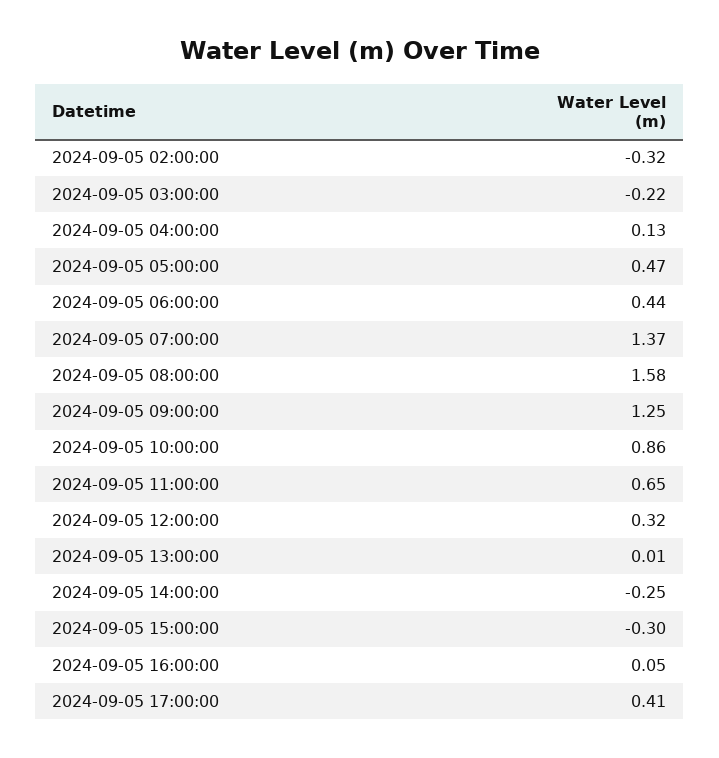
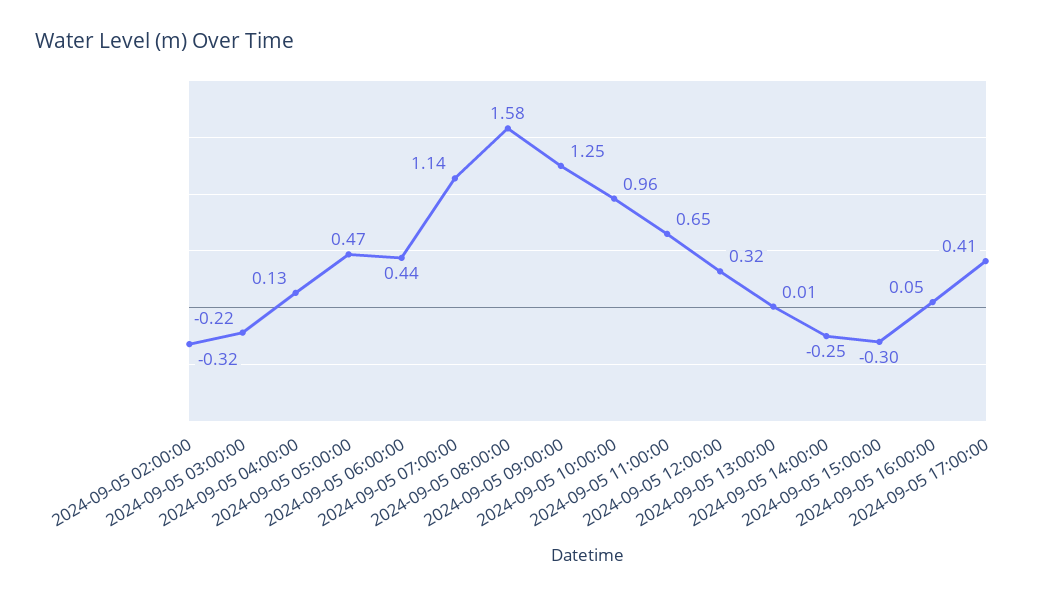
  {
    "2024-09-05 02:00:00": -0.32,
    "2024-09-05 03:00:00": -0.22,
    "2024-09-05 04:00:00": 0.13,
    "2024-09-05 05:00:00": 0.47,
    "2024-09-05 06:00:00": 0.44,
-   "2024-09-05 07:00:00": 1.37,
+   "2024-09-05 07:00:00": 1.14,
    "2024-09-05 08:00:00": 1.58,
    "2024-09-05 09:00:00": 1.25,
-   "2024-09-05 10:00:00": 0.86,
+   "2024-09-05 10:00:00": 0.96,
    "2024-09-05 11:00:00": 0.65,
    "2024-09-05 12:00:00": 0.32,
    "2024-09-05 13:00:00": 0.01,
    "2024-09-05 14:00:00": -0.25,
    "2024-09-05 15:00:00": -0.3,
    "2024-09-05 16:00:00": 0.05,
    "2024-09-05 17:00:00": 0.41
  }

